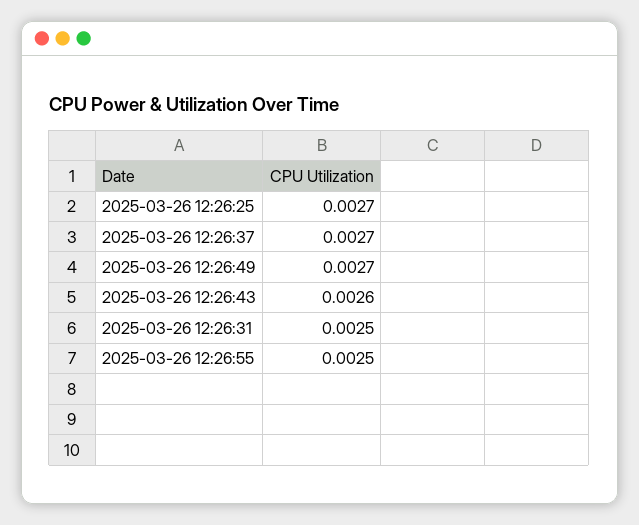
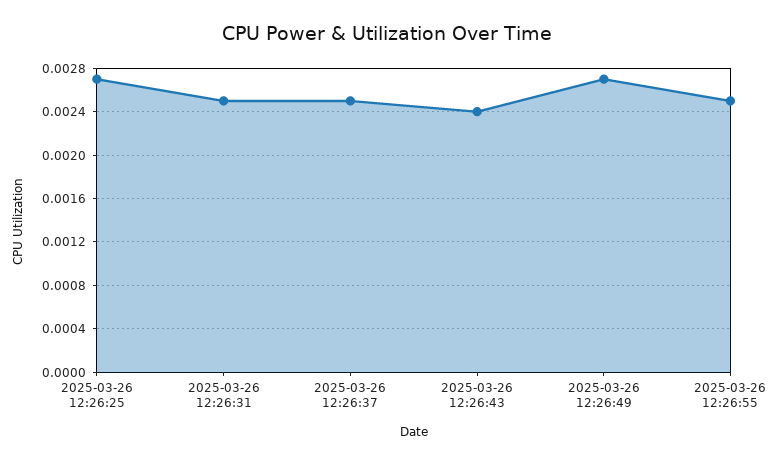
  {
    "2025-03-26 12:26:25": 0.0027,
-   "2025-03-26 12:26:37": 0.0027,
+   "2025-03-26 12:26:37": 0.0025,
    "2025-03-26 12:26:49": 0.0027,
-   "2025-03-26 12:26:43": 0.0026,
+   "2025-03-26 12:26:43": 0.0024,
    "2025-03-26 12:26:31": 0.0025,
    "2025-03-26 12:26:55": 0.0025
  }

